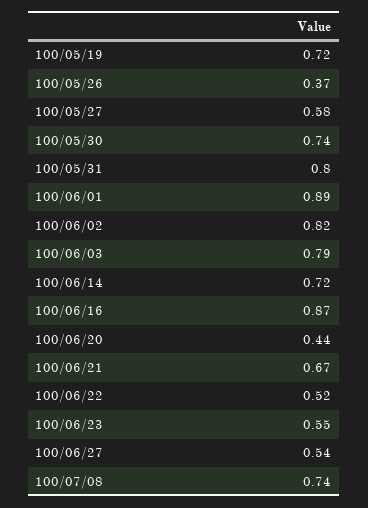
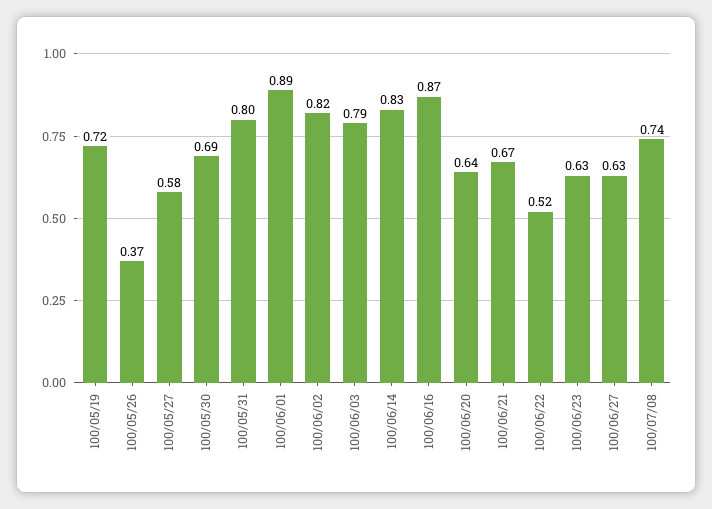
  {
    "100/05/19": 0.72,
    "100/05/26": 0.37,
    "100/05/27": 0.58,
-   "100/05/30": 0.74,
+   "100/05/30": 0.69,
    "100/05/31": 0.8,
    "100/06/01": 0.89,
    "100/06/02": 0.82,
    "100/06/03": 0.79,
-   "100/06/14": 0.72,
+   "100/06/14": 0.83,
    "100/06/16": 0.87,
-   "100/06/20": 0.44,
+   "100/06/20": 0.64,
    "100/06/21": 0.67,
    "100/06/22": 0.52,
-   "100/06/23": 0.55,
+   "100/06/23": 0.63,
-   "100/06/27": 0.54,
+   "100/06/27": 0.63,
    "100/07/08": 0.74
  }

